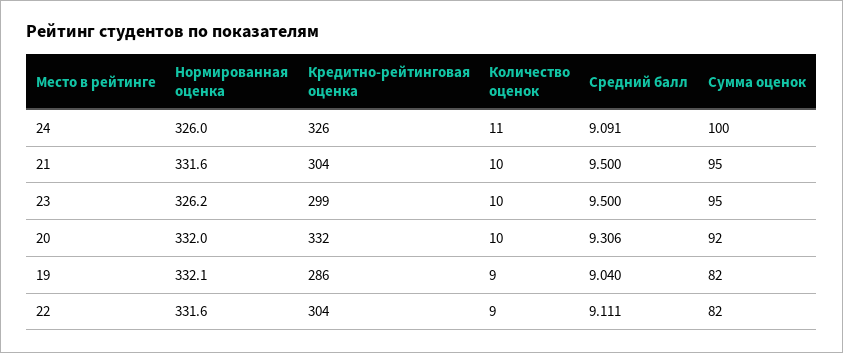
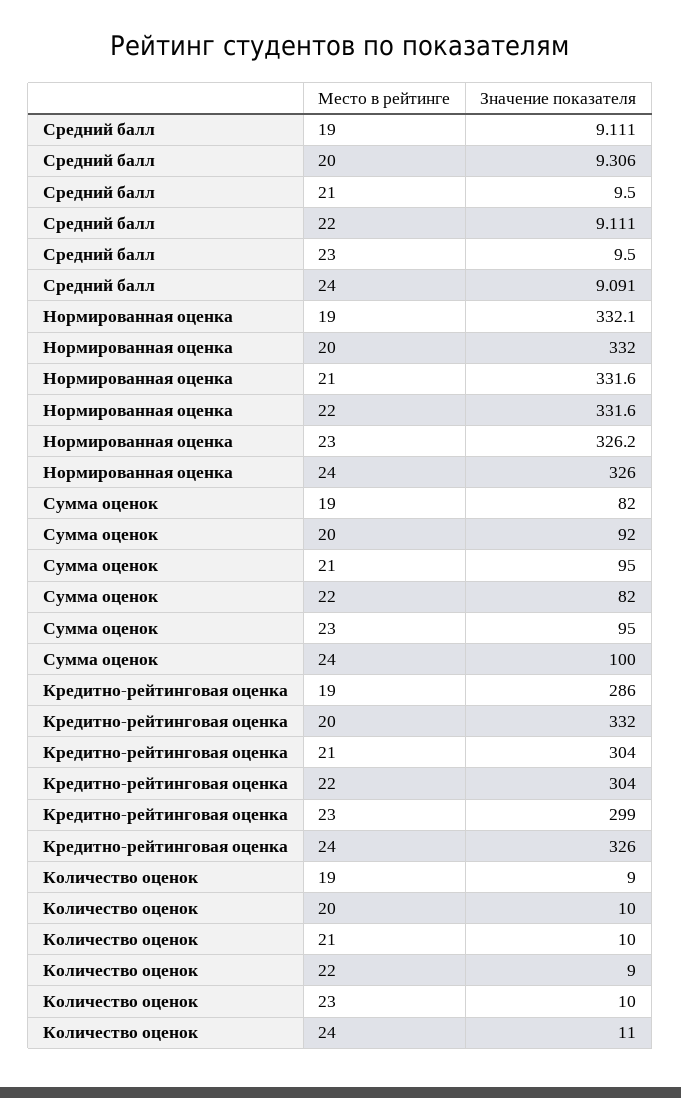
  {
    "Нормированная оценка": {
      "24": 326,
      "21": 331.6,
      "23": 326.2,
      "20": 332,
      "19": 332.1,
      "22": 331.6
    },
    "Кредитно-рейтинговая оценка": {
      "24": 326,
      "21": 304,
      "23": 299,
      "20": 332,
      "19": 286,
      "22": 304
    },
    "Количество оценок": {
      "24": 11,
      "21": 10,
      "23": 10,
      "20": 10,
      "19": 9,
      "22": 9
    },
    "Средний балл": {
      "24": 9.091,
      "21": 9.5,
      "23": 9.5,
      "20": 9.306,
-     "19": 9.04,
+     "19": 9.111,
      "22": 9.111
    },
    "Сумма оценок": {
      "24": 100,
      "21": 95,
      "23": 95,
      "20": 92,
      "19": 82,
      "22": 82
    }
  }

